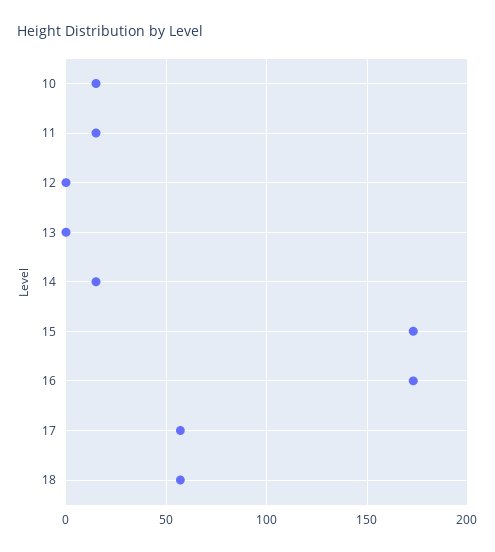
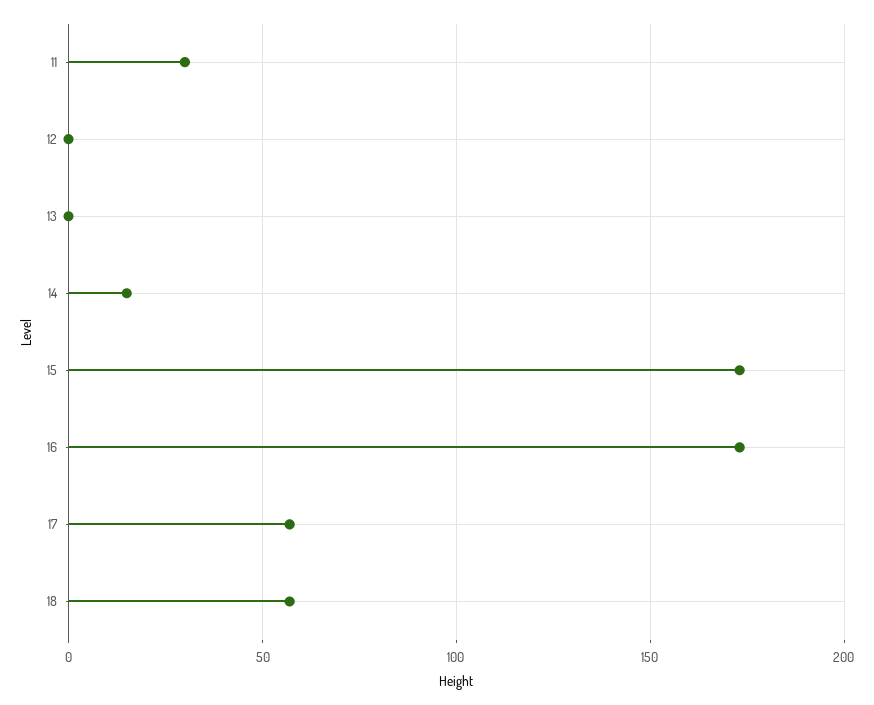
  {
-   "10": 15,
-   "11": 15,
+   "11": 30,
    "12": 0,
    "13": 0,
    "14": 15,
    "15": 175,
    "16": 175,
    "17": 55,
    "18": 55
  }

